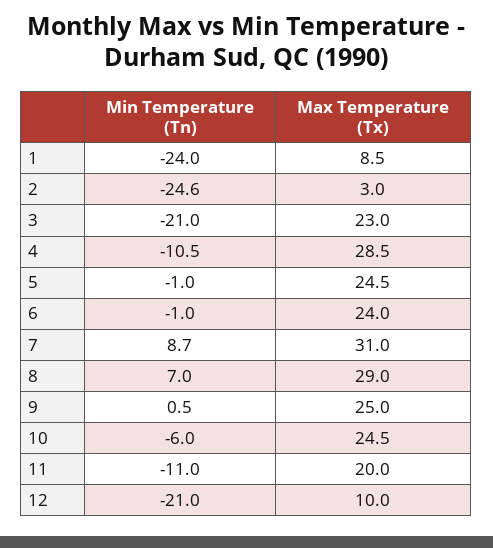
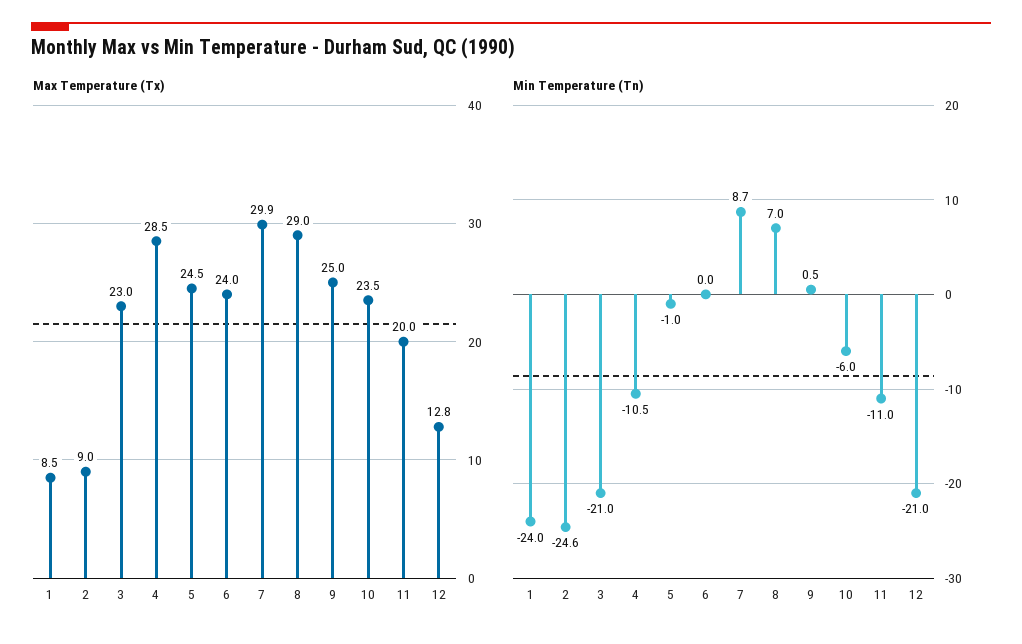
  {
    "Min Temperature (Tn)": {
      "1": -24,
      "2": -24.6,
      "3": -21,
      "4": -10.5,
      "5": -1,
-     "6": -1,
+     "6": 0,
      "7": 8.7,
      "8": 7,
      "9": 0.5,
      "10": -6,
      "11": -11,
      "12": -21
    },
    "Max Temperature (Tx)": {
      "1": 8.5,
-     "2": 3,
+     "2": 9,
      "3": 23,
      "4": 28.5,
      "5": 24.5,
      "6": 24,
-     "7": 31,
+     "7": 29.9,
      "8": 29,
      "9": 25,
-     "10": 24.5,
+     "10": 23.5,
      "11": 20,
-     "12": 10
+     "12": 12.8
    }
  }

